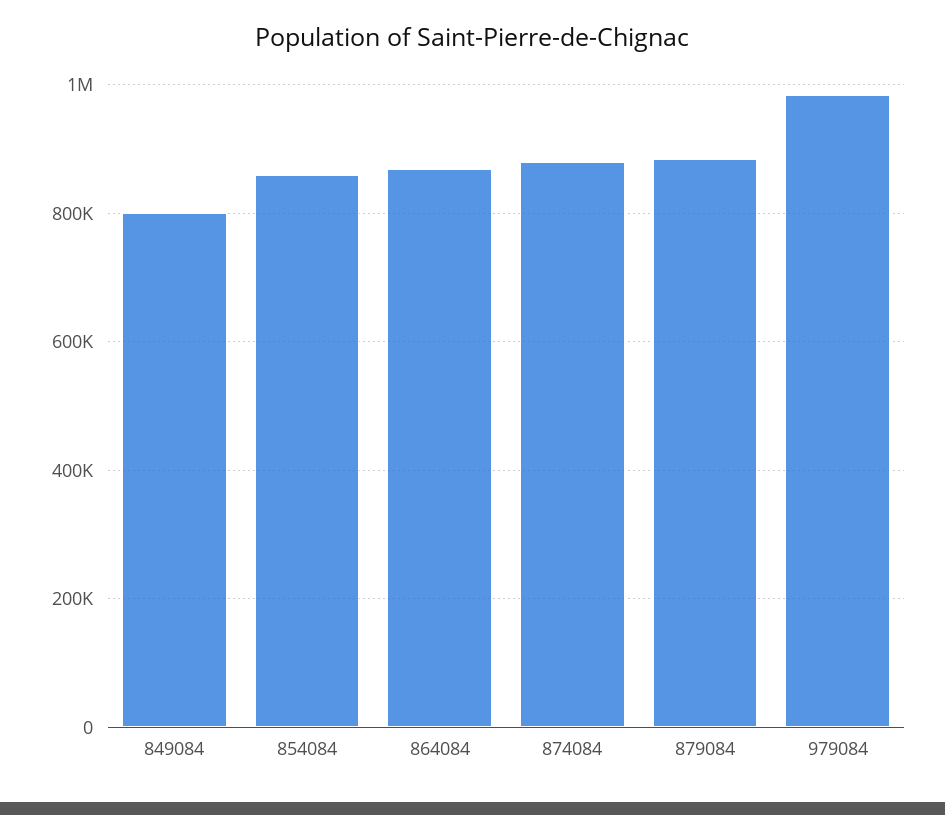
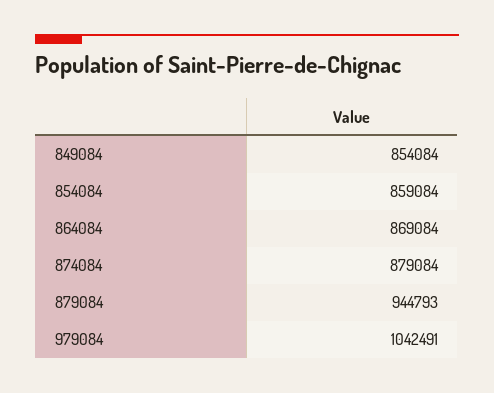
  {
-   "849084": 800000,
+   "849084": 854084,
    "854084": 859084,
    "864084": 869084,
    "874084": 879084,
-   "879084": 880000,
+   "879084": 944793,
-   "979084": 980000
+   "979084": 1042491
  }

